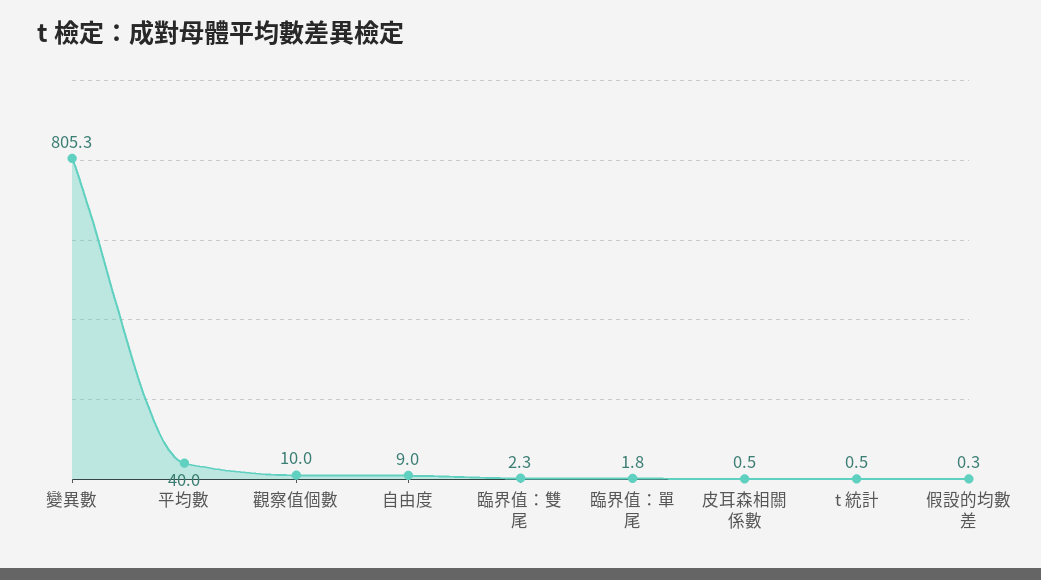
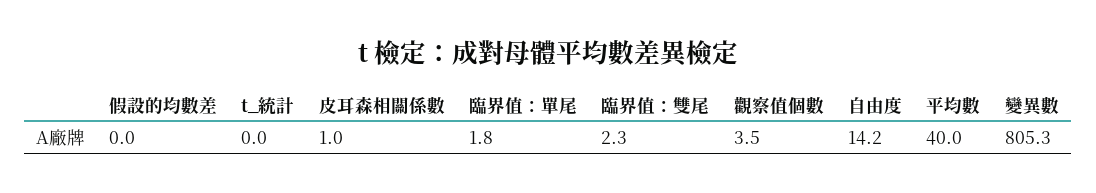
  {
    "變異數": 805.3,
    "平均數": 40,
-   "觀察值個數": 10,
+   "觀察值個數": 3.5,
-   "自由度": 9,
+   "自由度": 14.2,
    "臨界值：雙尾": 2.3,
    "臨界值：單尾": 1.8,
-   "皮耳森相關係數": 0.5,
+   "皮耳森相關係數": 1,
-   "t 統計": 0.5,
+   "t 統計": 0,
-   "假設的均數差": 0.3
+   "假設的均數差": 0
  }

